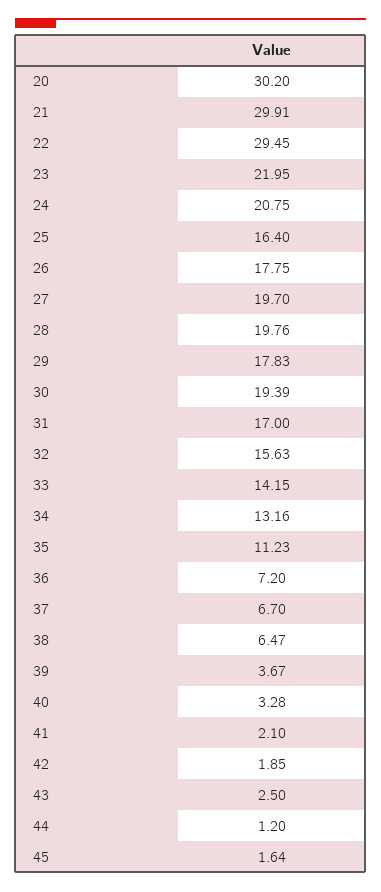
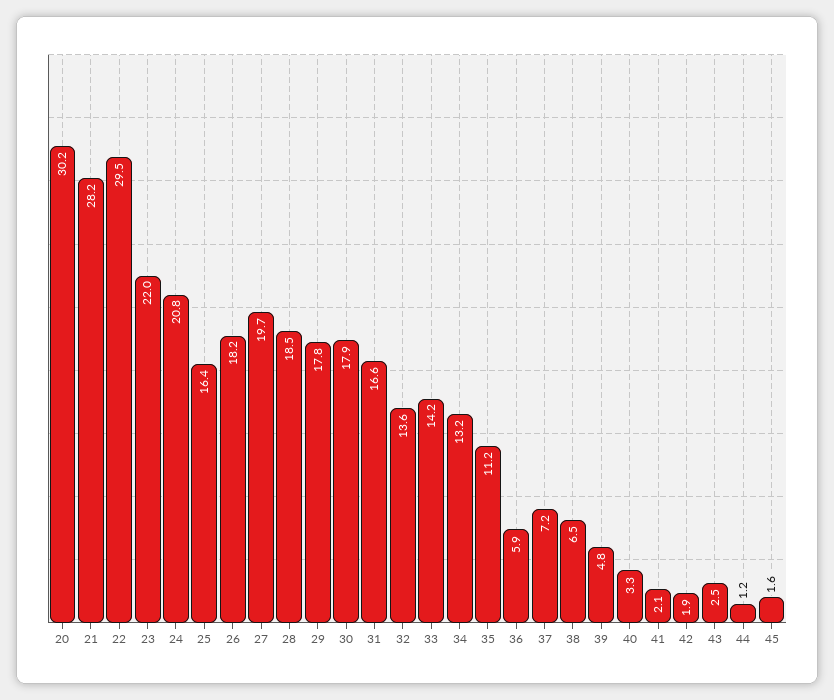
  {
    "20": 30.2,
-   "21": 29.91,
+   "21": 28.2,
    "22": 29.45,
    "23": 21.95,
    "24": 20.75,
    "25": 16.4,
-   "26": 17.75,
+   "26": 18.2,
    "27": 19.7,
-   "28": 19.76,
+   "28": 18.5,
    "29": 17.83,
-   "30": 19.39,
+   "30": 17.9,
-   "31": 17,
+   "31": 16.6,
-   "32": 15.63,
+   "32": 13.6,
    "33": 14.15,
    "34": 13.16,
    "35": 11.23,
-   "36": 7.2,
+   "36": 5.9,
-   "37": 6.7,
+   "37": 7.2,
    "38": 6.47,
-   "39": 3.67,
+   "39": 4.8,
    "40": 3.28,
    "41": 2.1,
    "42": 1.85,
    "43": 2.5,
    "44": 1.2,
    "45": 1.64
  }

